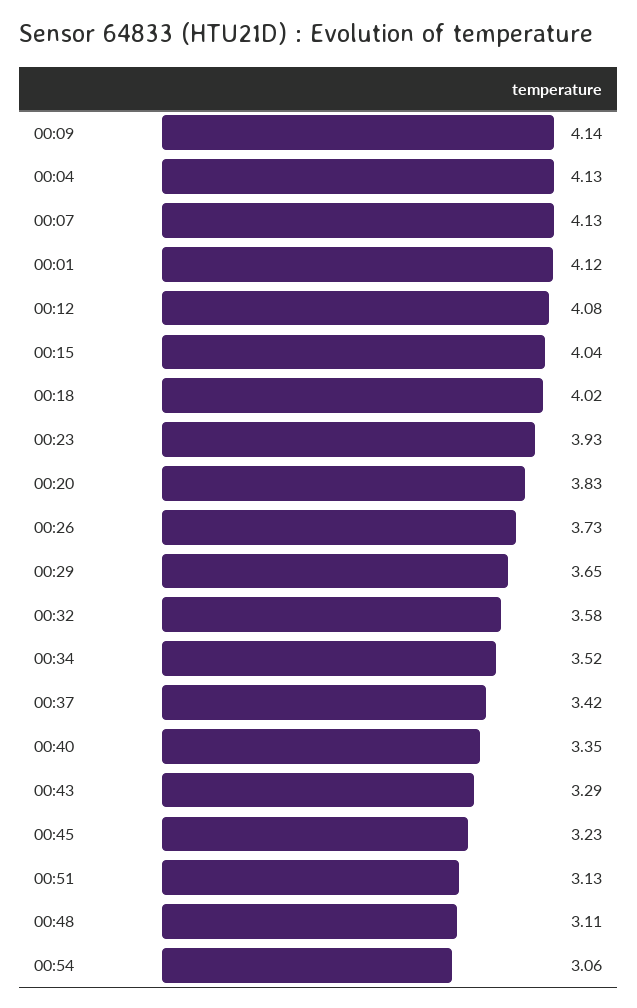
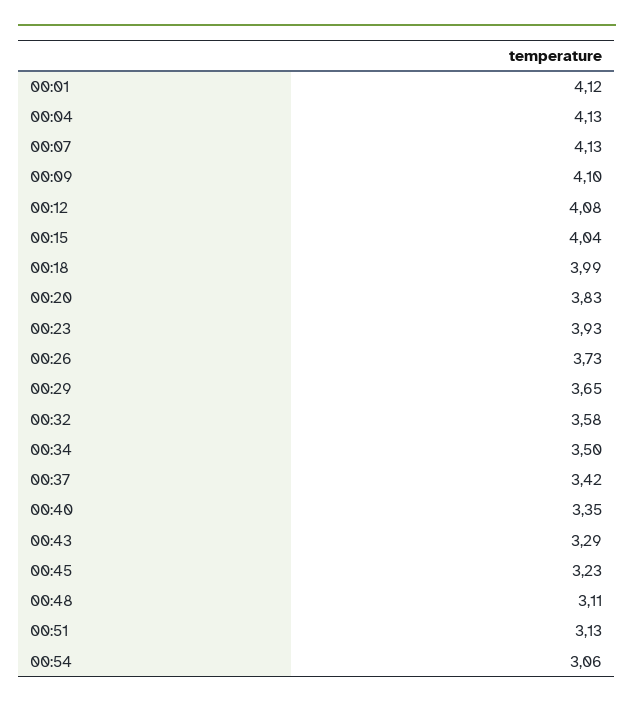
  {
-   "00:09": 4.14,
+   "00:09": 4.1,
    "00:04": 4.13,
    "00:07": 4.13,
    "00:01": 4.12,
    "00:12": 4.08,
    "00:15": 4.04,
-   "00:18": 4.02,
+   "00:18": 3.99,
    "00:23": 3.93,
    "00:20": 3.83,
    "00:26": 3.73,
    "00:29": 3.65,
    "00:32": 3.58,
-   "00:34": 3.52,
+   "00:34": 3.5,
    "00:37": 3.42,
    "00:40": 3.35,
    "00:43": 3.29,
    "00:45": 3.23,
    "00:51": 3.13,
    "00:48": 3.11,
    "00:54": 3.06
  }

